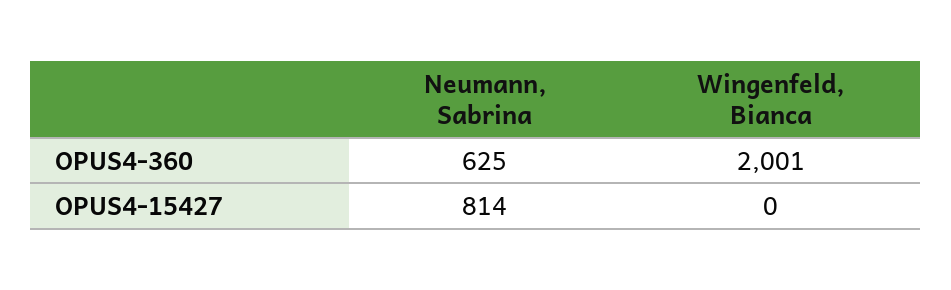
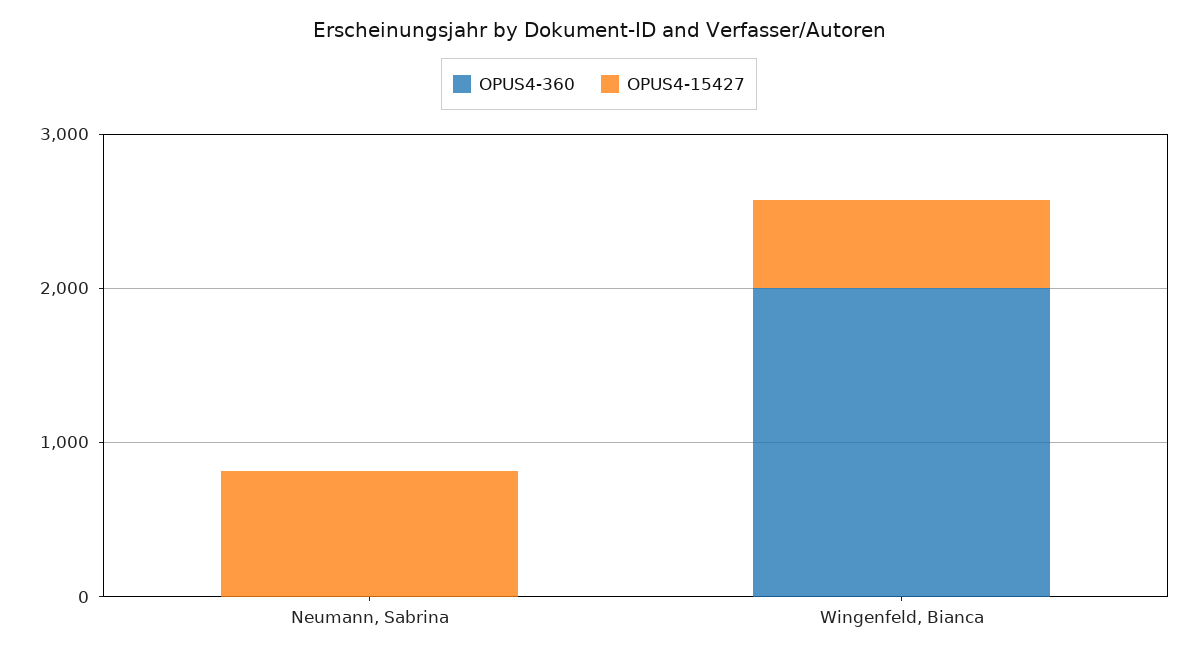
  {
    "OPUS4-360": {
-     "Neumann, Sabrina": 625,
+     "Neumann, Sabrina": 0,
      "Wingenfeld, Bianca": 2001
    },
    "OPUS4-15427": {
      "Neumann, Sabrina": 814,
-     "Wingenfeld, Bianca": 0
+     "Wingenfeld, Bianca": 600
    }
  }

